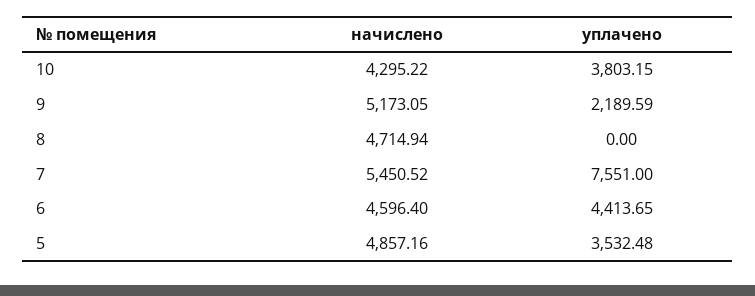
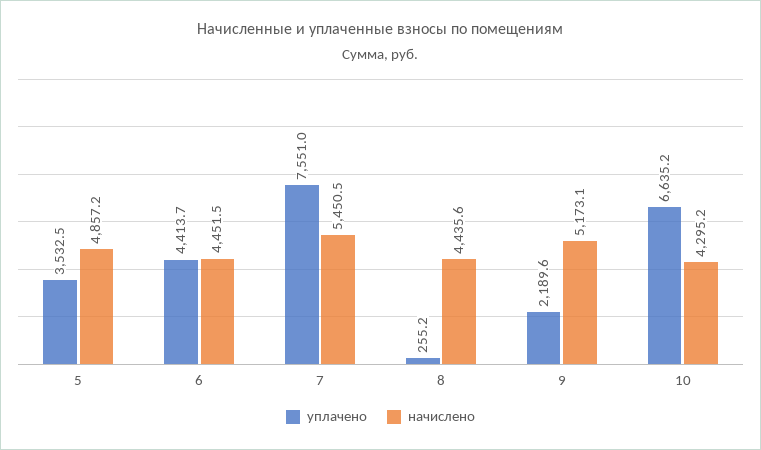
  {
    "начислено": {
      "10": 4295.22,
      "9": 5173.05,
-     "8": 4714.94,
+     "8": 4435.6,
      "7": 5450.52,
-     "6": 4596.4,
+     "6": 4451.5,
      "5": 4857.16
    },
    "уплачено": {
-     "10": 3803.15,
+     "10": 6635.2,
      "9": 2189.59,
-     "8": 0,
+     "8": 255.2,
      "7": 7551,
      "6": 4413.65,
      "5": 3532.48
    }
  }

